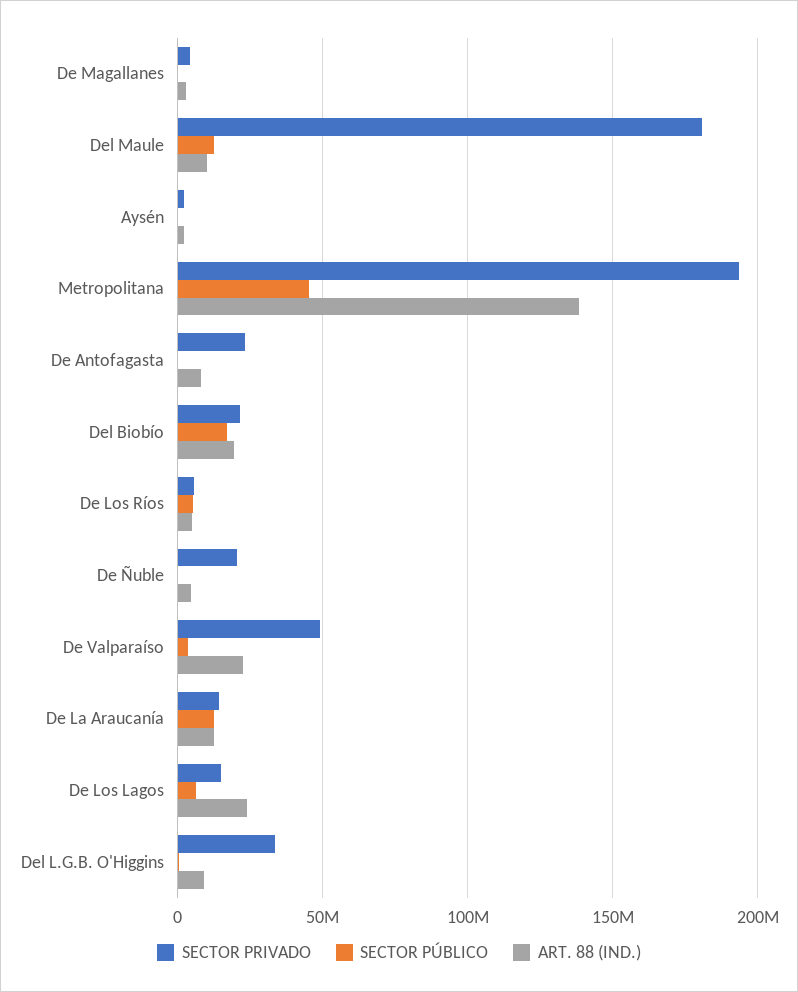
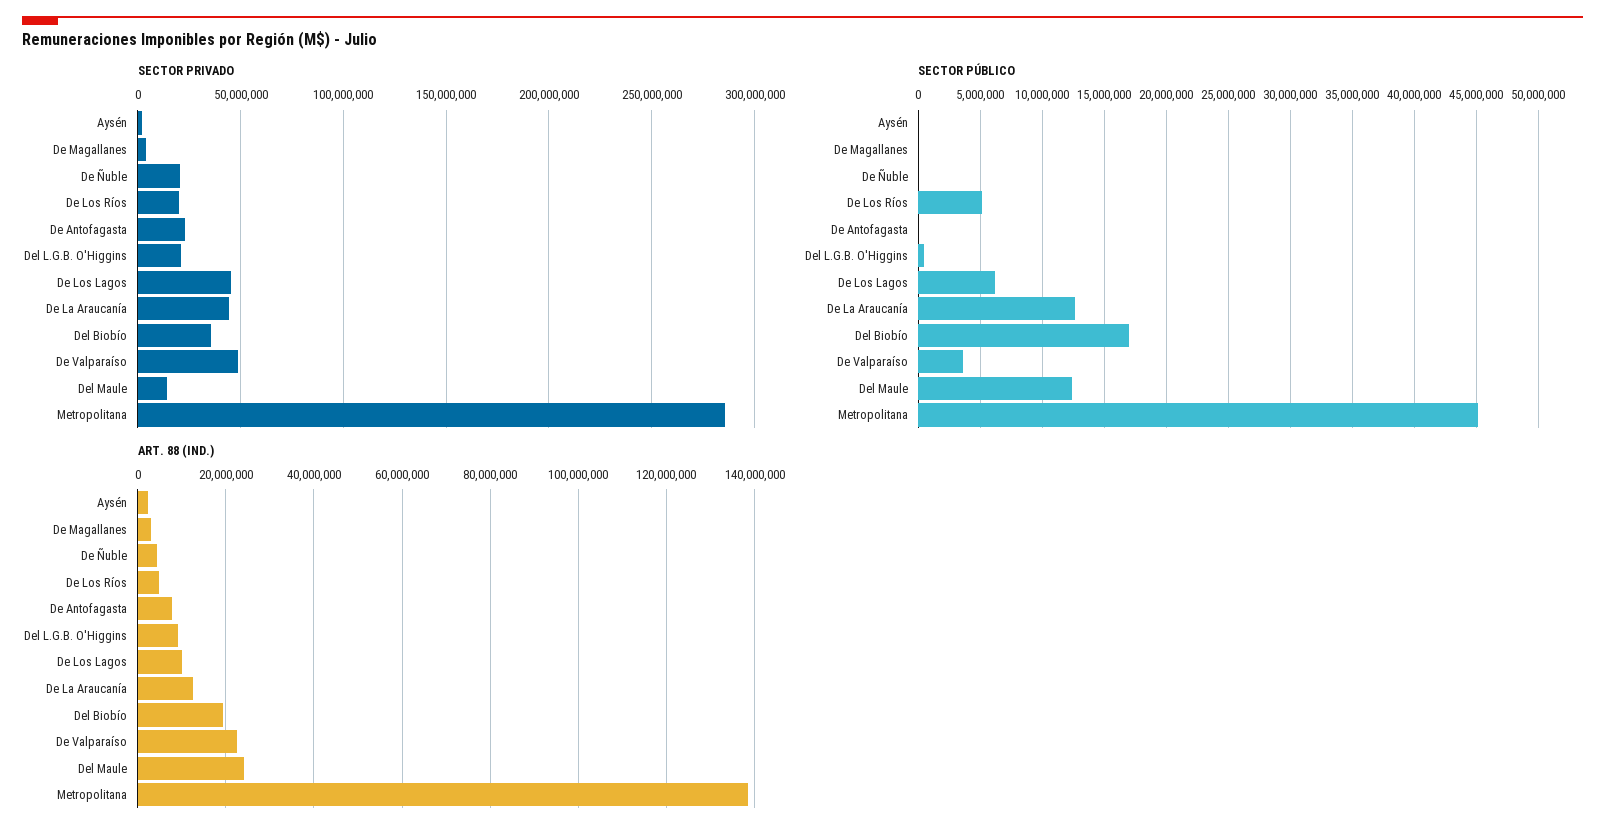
  {
    "SECTOR PRIVADO": {
      "De Magallanes": 5000000,
-     "Del Maule": 180000000,
+     "Del Maule": 15000000,
      "Aysén": 0,
-     "Metropolitana": 195000000,
+     "Metropolitana": 285000000,
      "De Antofagasta": 25000000,
-     "Del Biobío": 20000000,
+     "Del Biobío": 35000000,
-     "De Los Ríos": 5000000,
+     "De Los Ríos": 20000000,
      "De Ñuble": 20000000,
      "De Valparaíso": 50000000,
-     "De La Araucanía": 15000000,
+     "De La Araucanía": 45000000,
-     "De Los Lagos": 15000000,
+     "De Los Lagos": 45000000,
-     "Del L.G.B. O'Higgins": 35000000
+     "Del L.G.B. O'Higgins": 20000000
    },
    "SECTOR PÚBLICO": {
      "De Magallanes": 0,
      "Del Maule": 12500000,
      "Aysén": 0,
      "Metropolitana": 45000000,
      "De Antofagasta": 0,
      "Del Biobío": 17000000,
      "De Los Ríos": 5000000,
      "De Ñuble": 0,
      "De Valparaíso": 3500000,
      "De La Araucanía": 12500000,
      "De Los Lagos": 6000000,
      "Del L.G.B. O'Higgins": 500000
    },
    "ART. 88 (IND.)": {
      "De Magallanes": 2000000,
-     "Del Maule": 10000000,
+     "Del Maule": 24000000,
      "Aysén": 2000000,
      "Metropolitana": 138000000,
      "De Antofagasta": 8000000,
      "Del Biobío": 20000000,
      "De Los Ríos": 4000000,
      "De Ñuble": 4000000,
      "De Valparaíso": 22000000,
      "De La Araucanía": 12000000,
-     "De Los Lagos": 25000000,
+     "De Los Lagos": 10000000,
      "Del L.G.B. O'Higgins": 10000000
    }
  }

